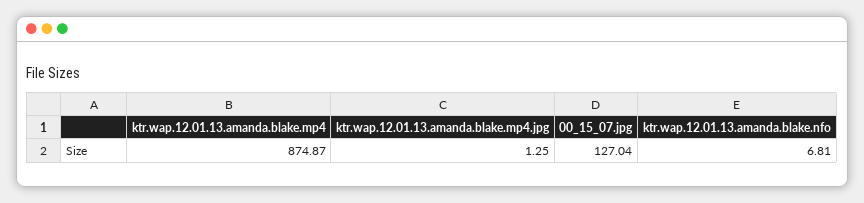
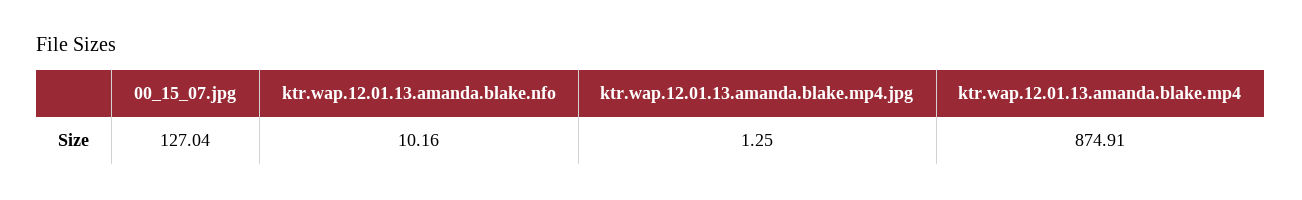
  {
-   "ktr.wap.12.01.13.amanda.blake.mp4": 874.87,
+   "ktr.wap.12.01.13.amanda.blake.mp4": 874.91,
    "ktr.wap.12.01.13.amanda.blake.mp4.jpg": 1.25,
    "00_15_07.jpg": 127.04,
-   "ktr.wap.12.01.13.amanda.blake.nfo": 6.81
+   "ktr.wap.12.01.13.amanda.blake.nfo": 10.16
  }

